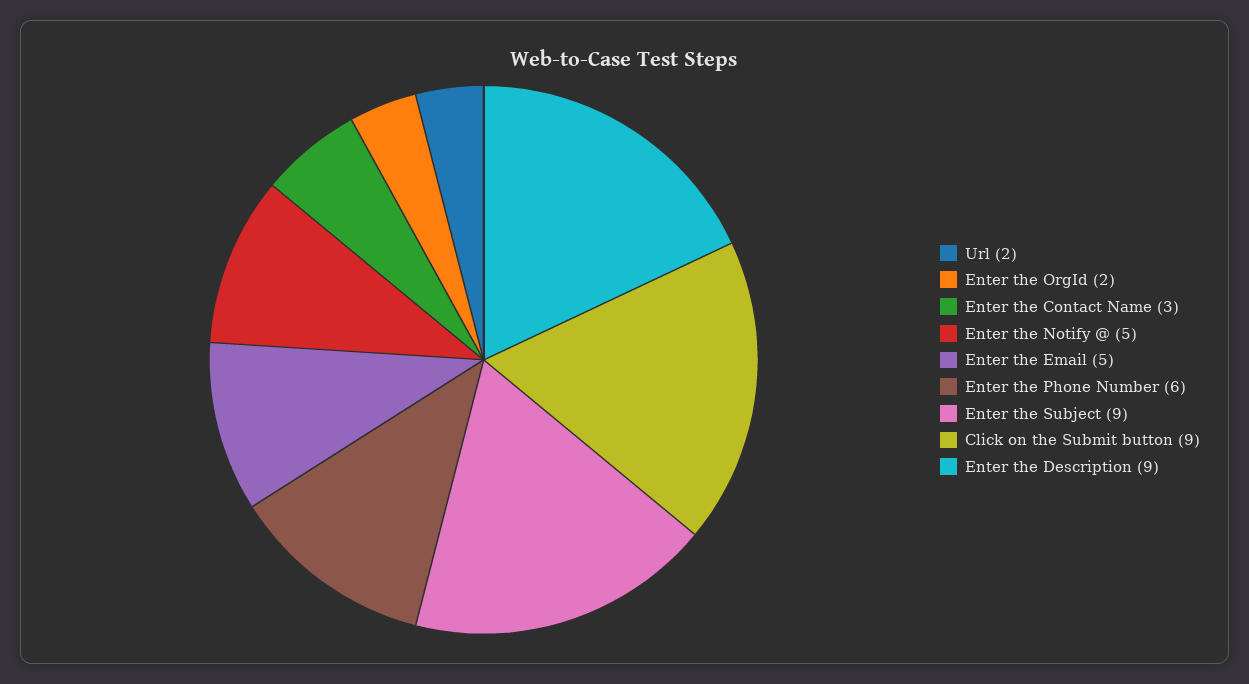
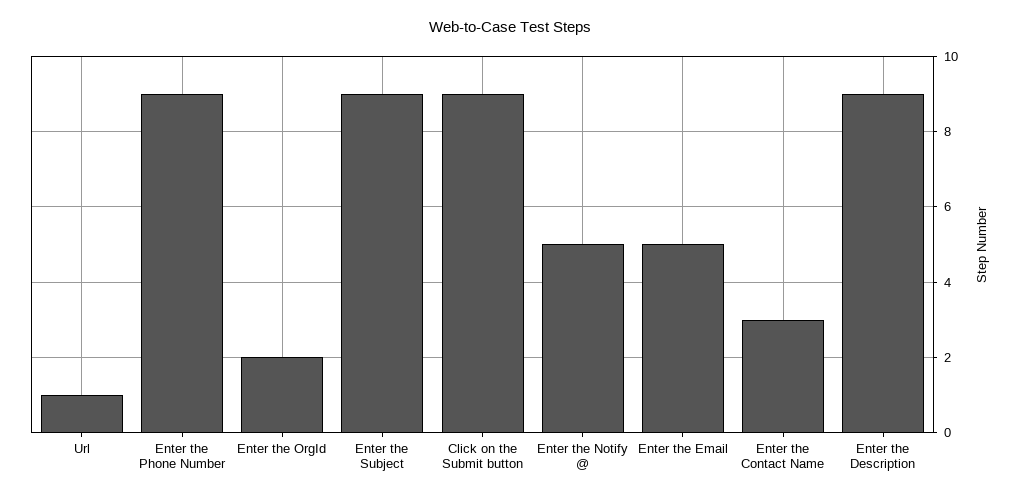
  {
-   "Url": 2,
+   "Url": 1,
    "Enter the OrgId": 2,
    "Enter the Contact Name": 3,
    "Enter the Notify @": 5,
    "Enter the Email": 5,
-   "Enter the Phone Number": 6,
+   "Enter the Phone Number": 9,
    "Enter the Subject": 9,
    "Click on the Submit button": 9,
    "Enter the Description": 9
  }

